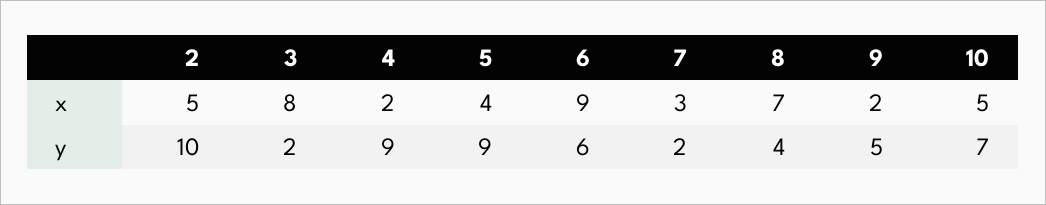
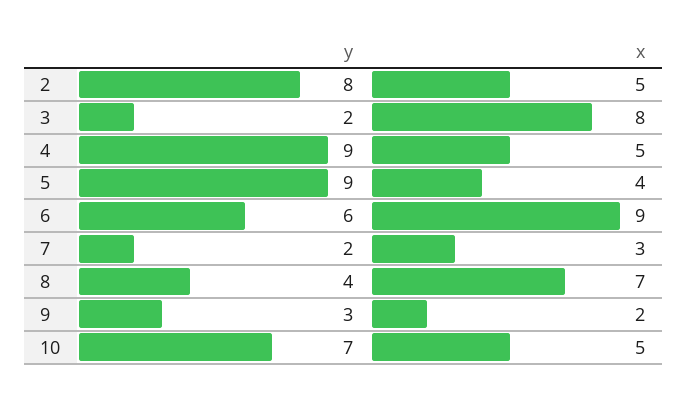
  {
    "2": {
      "x": 5,
-     "y": 10
+     "y": 8
    },
    "3": {
      "x": 8,
      "y": 2
    },
    "4": {
-     "x": 2,
+     "x": 5,
      "y": 9
    },
    "5": {
      "x": 4,
      "y": 9
    },
    "6": {
      "x": 9,
      "y": 6
    },
    "7": {
      "x": 3,
      "y": 2
    },
    "8": {
      "x": 7,
      "y": 4
    },
    "9": {
      "x": 2,
-     "y": 5
+     "y": 3
    },
    "10": {
      "x": 5,
      "y": 7
    }
  }

